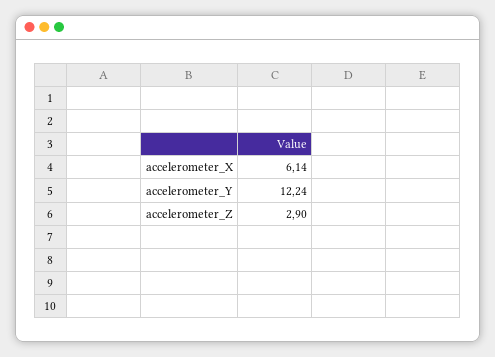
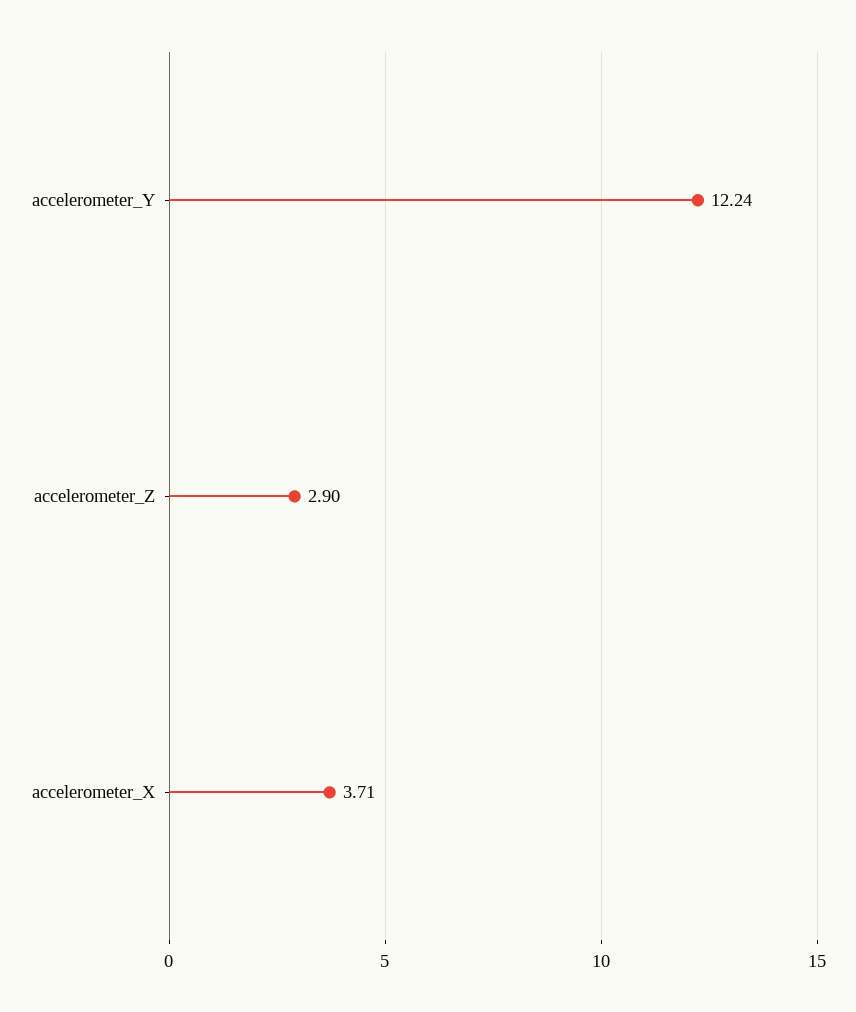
  {
-   "accelerometer_X": 6.14,
+   "accelerometer_X": 3.71,
    "accelerometer_Y": 12.24,
    "accelerometer_Z": 2.9
  }

